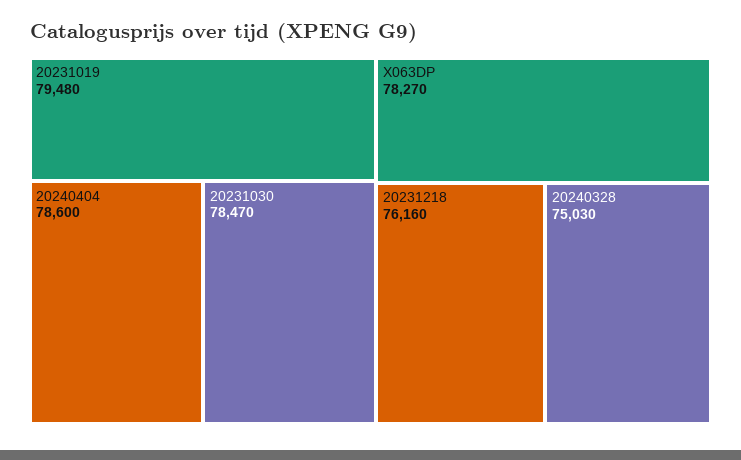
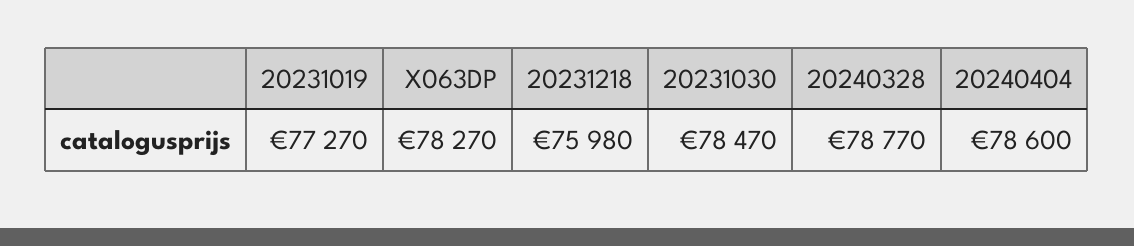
  {
-   "20231019": 79480,
+   "20231019": 77270,
    "20240404": 78600,
    "20231030": 78470,
    "X063DP": 78270,
-   "20231218": 76160,
+   "20231218": 75980,
-   "20240328": 75030
+   "20240328": 78770
  }

